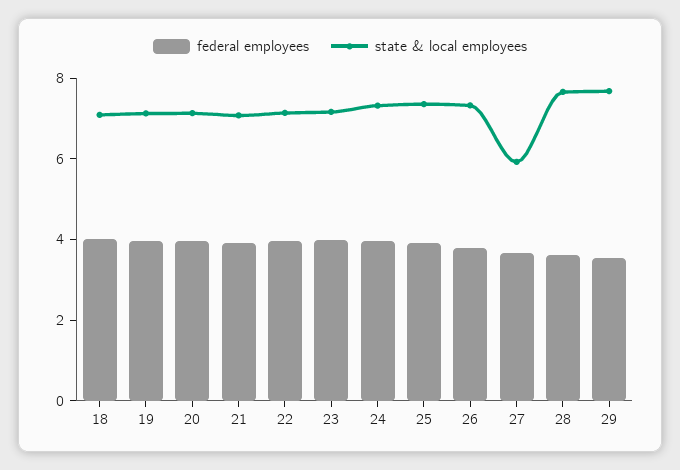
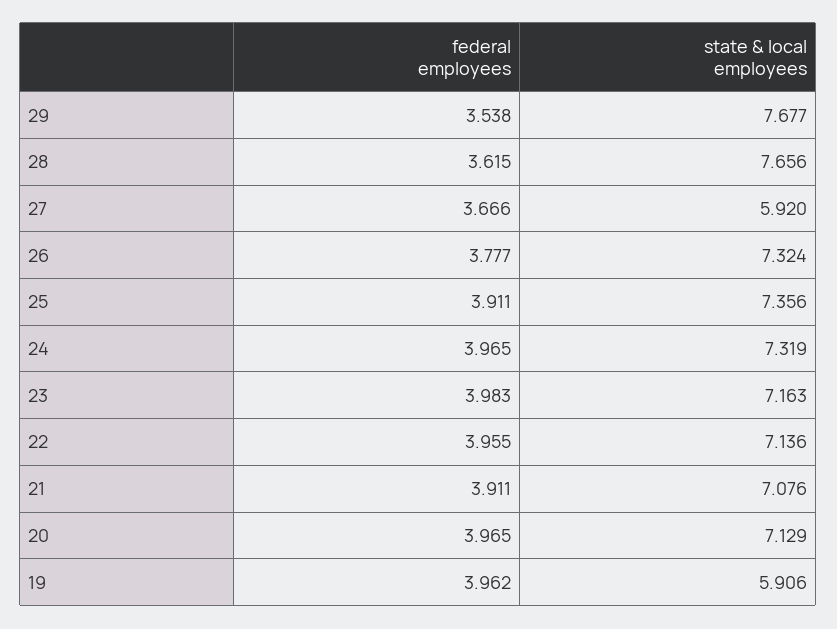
  {
    "federal employees": {
-     "18": 4,
      "19": 3.962,
      "20": 3.965,
      "21": 3.911,
      "22": 3.955,
      "23": 3.983,
      "24": 3.965,
      "25": 3.911,
      "26": 3.777,
      "27": 3.666,
      "28": 3.615,
      "29": 3.538
    },
    "state & local employees": {
-     "18": 7,
-     "19": 7,
+     "19": 5.906,
      "20": 7.129,
      "21": 7.076,
      "22": 7.136,
      "23": 7.163,
      "24": 7.319,
      "25": 7.356,
      "26": 7.324,
      "27": 5.92,
      "28": 7.656,
      "29": 7.677
    }
  }

